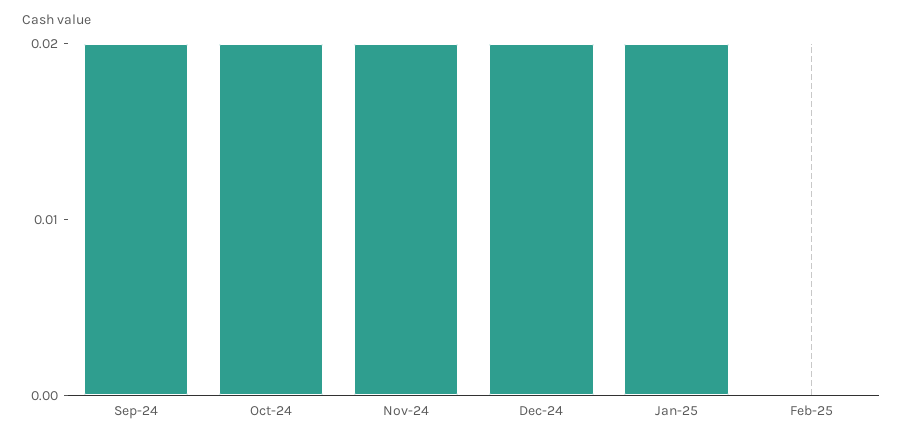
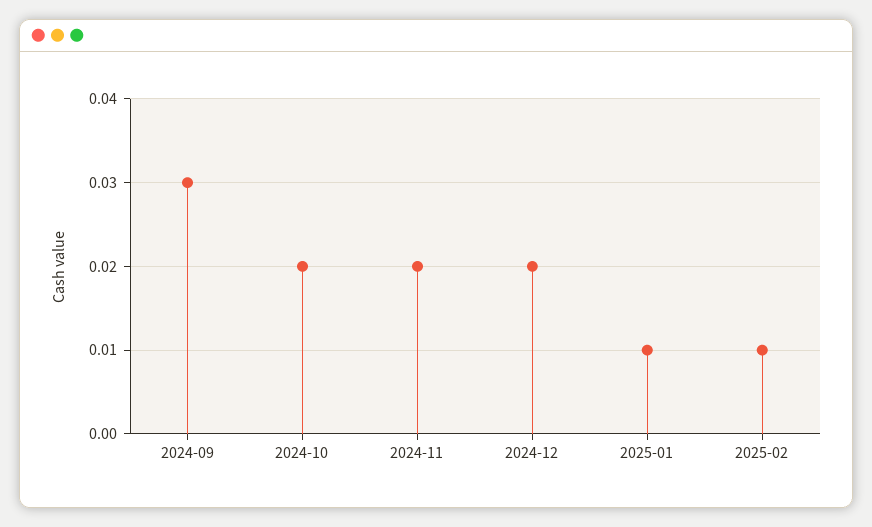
  {
-   "Sep-24": 0.02,
+   "Sep-24": 0.03,
    "Oct-24": 0.02,
    "Nov-24": 0.02,
    "Dec-24": 0.02,
-   "Jan-25": 0.02,
+   "Jan-25": 0.01,
-   "Feb-25": 0
+   "Feb-25": 0.01
  }

